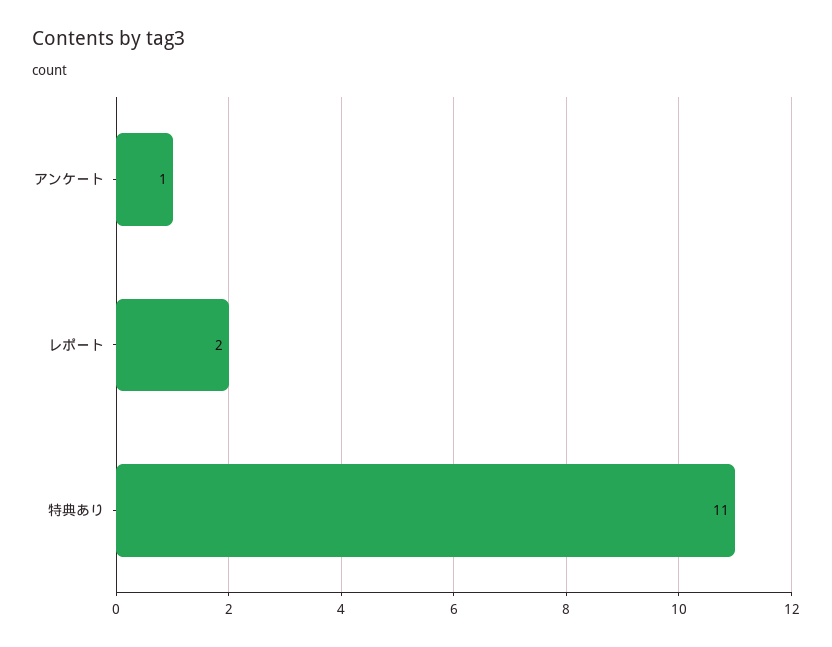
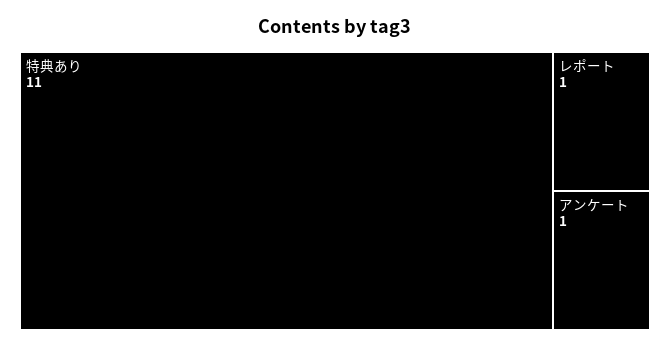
  {
    "アンケート": 1,
-   "レポート": 2,
+   "レポート": 1,
    "特典あり": 11
  }

